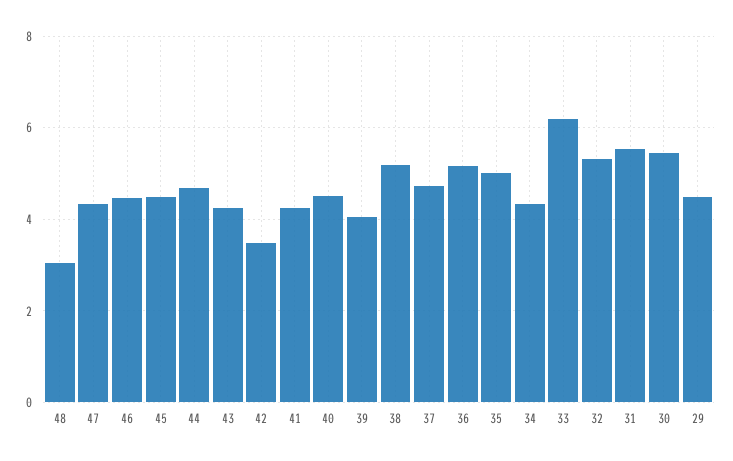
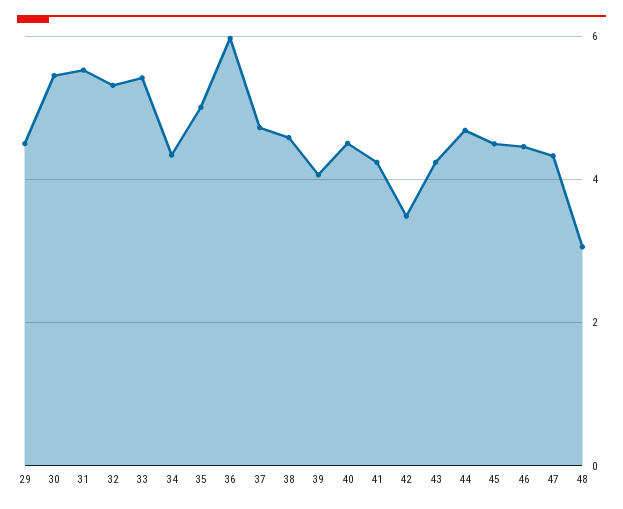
  {
    "48": 3,
    "47": 4.4,
    "46": 4.4,
    "45": 4.4,
    "44": 4.6,
    "43": 4.2,
    "42": 3.4,
    "41": 4.2,
    "40": 4.6,
    "39": 4,
-   "38": 5.2,
+   "38": 4.6,
    "37": 4.8,
-   "36": 5.2,
+   "36": 6,
    "35": 5,
    "34": 4.4,
-   "33": 6.2,
+   "33": 5.4,
    "32": 5.4,
    "31": 5.6,
    "30": 5.4,
    "29": 4.4
  }

